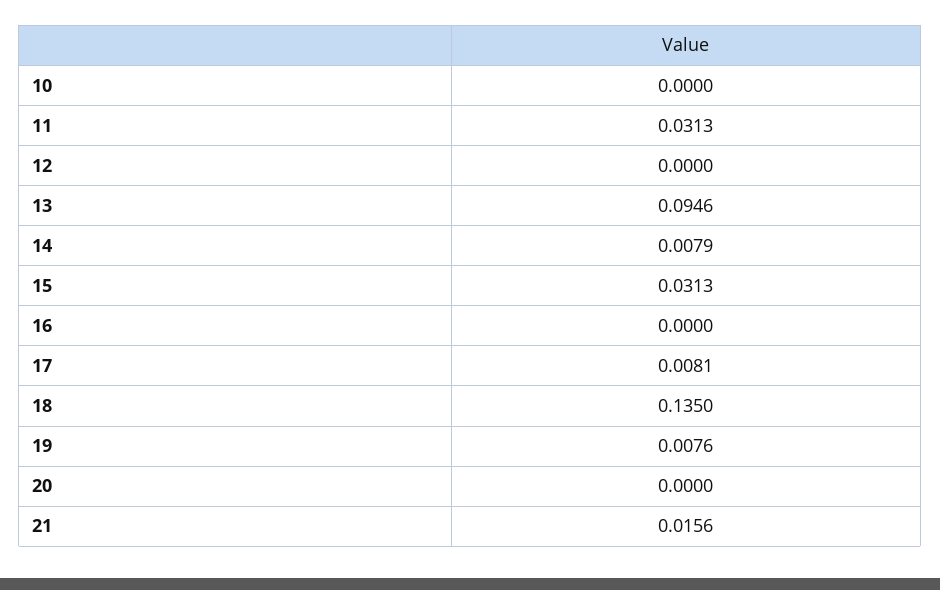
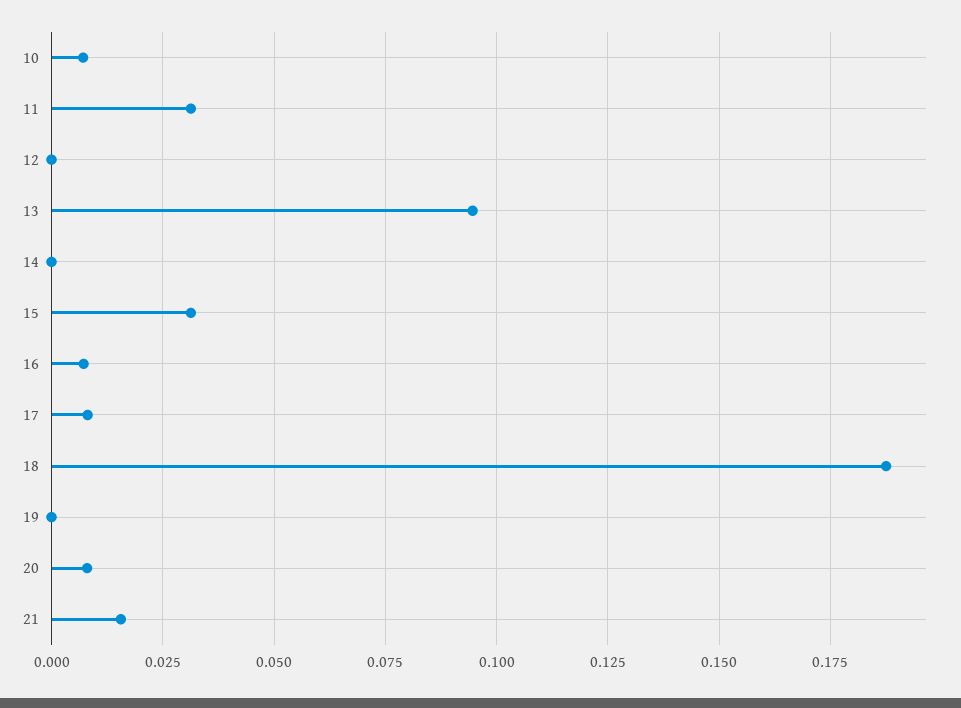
  {
-   "10": 0,
+   "10": 0.0075,
    "11": 0.0313,
    "12": 0,
    "13": 0.0946,
-   "14": 0.0079,
+   "14": 0,
    "15": 0.0313,
-   "16": 0,
+   "16": 0.0075,
    "17": 0.0081,
-   "18": 0.135,
+   "18": 0.1875,
-   "19": 0.0076,
+   "19": 0,
-   "20": 0,
+   "20": 0.0075,
    "21": 0.0156
  }

